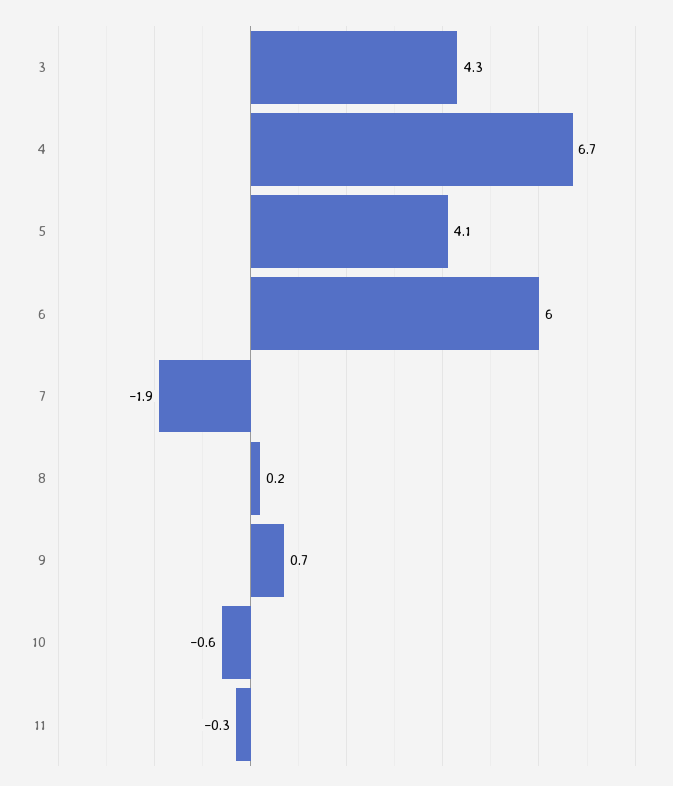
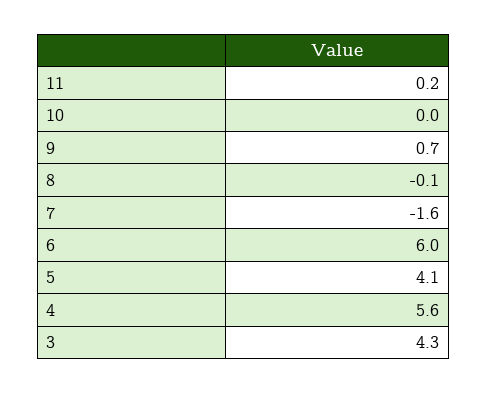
  {
    "3": 4.3,
-   "4": 6.7,
+   "4": 5.6,
    "5": 4.1,
    "6": 6,
-   "7": -1.9,
+   "7": -1.6,
-   "8": 0.2,
+   "8": -0.1,
    "9": 0.7,
-   "10": -0.6,
+   "10": 0,
-   "11": -0.3
+   "11": 0.2
  }

